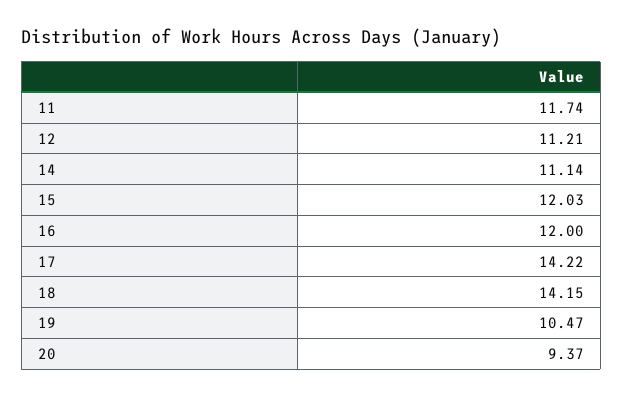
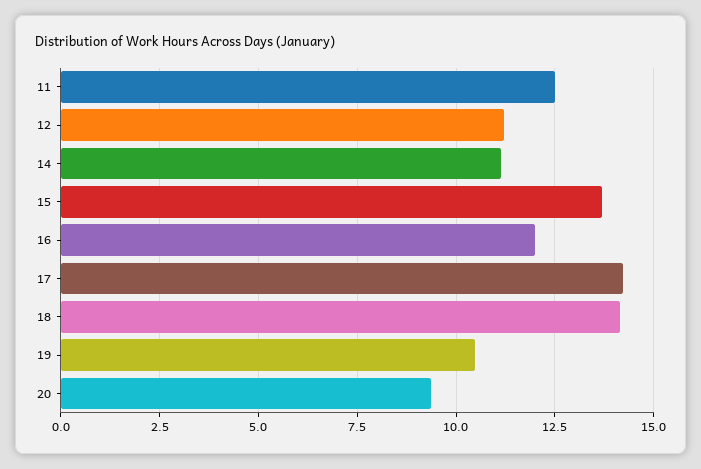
  {
-   "11": 11.74,
+   "11": 12.5,
    "12": 11.21,
    "14": 11.14,
-   "15": 12.03,
+   "15": 13.75,
    "16": 12,
    "17": 14.22,
    "18": 14.15,
    "19": 10.47,
    "20": 9.37
  }

